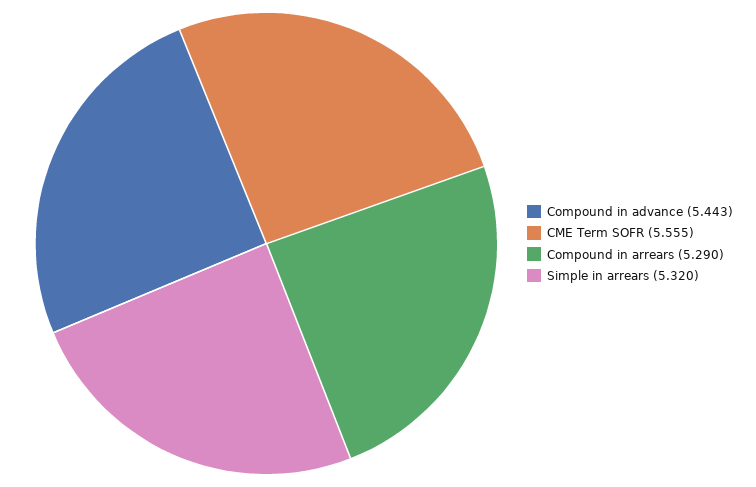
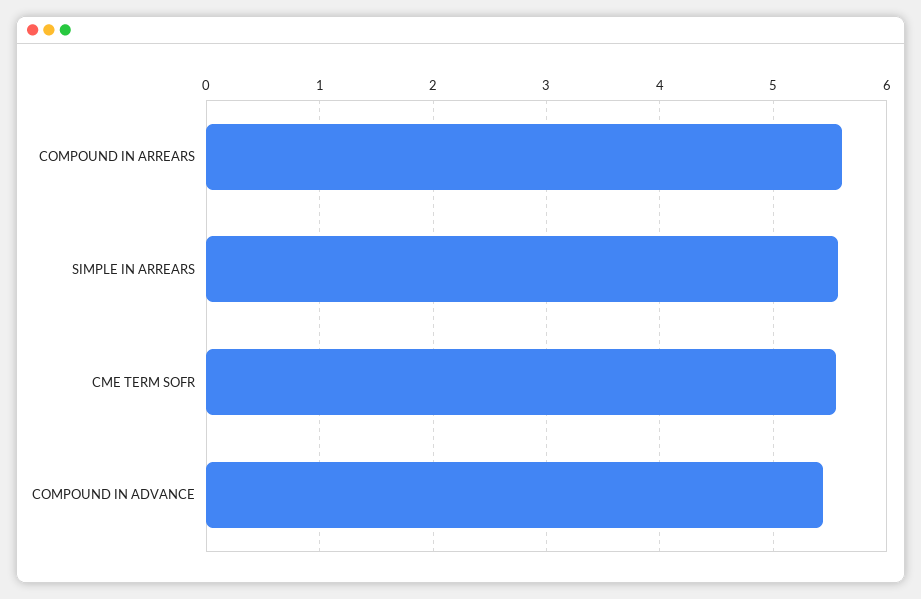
  {
    "Compound in advance": 5.443,
    "CME Term SOFR": 5.555,
-   "Compound in arrears": 5.29,
+   "Compound in arrears": 5.6,
-   "Simple in arrears": 5.32
+   "Simple in arrears": 5.6
  }

